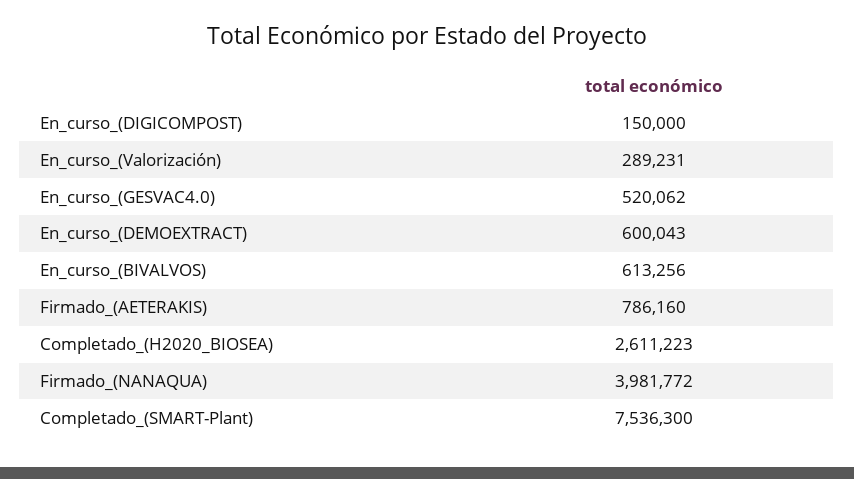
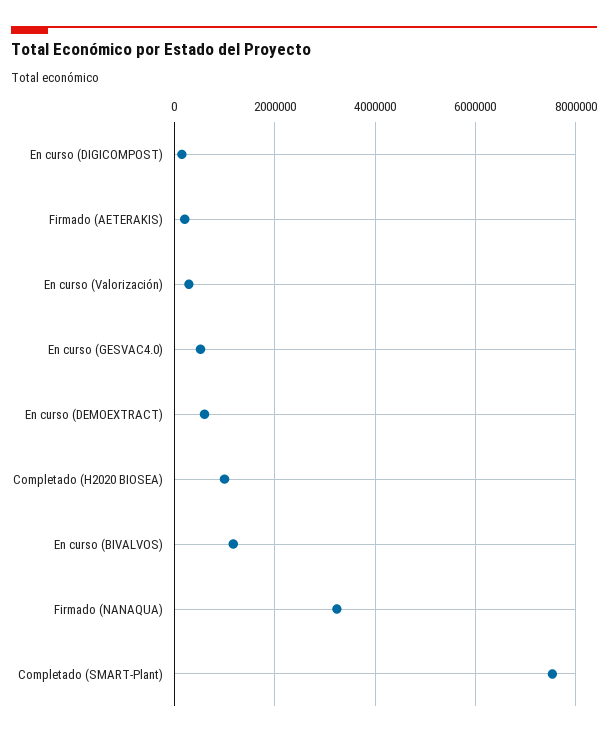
  {
    "En_curso_(DIGICOMPOST)": 150000,
    "En_curso_(Valorización)": 289231,
    "En_curso_(GESVAC4.0)": 520062,
    "En_curso_(DEMOEXTRACT)": 600043,
-   "En_curso_(BIVALVOS)": 613256,
+   "En_curso_(BIVALVOS)": 1200000,
-   "Firmado_(AETERAKIS)": 786160,
+   "Firmado_(AETERAKIS)": 200000,
-   "Completado_(H2020_BIOSEA)": 2611223,
+   "Completado_(H2020_BIOSEA)": 1000000,
-   "Firmado_(NANAQUA)": 3981772,
+   "Firmado_(NANAQUA)": 3200000,
    "Completado_(SMART-Plant)": 7536300
  }

